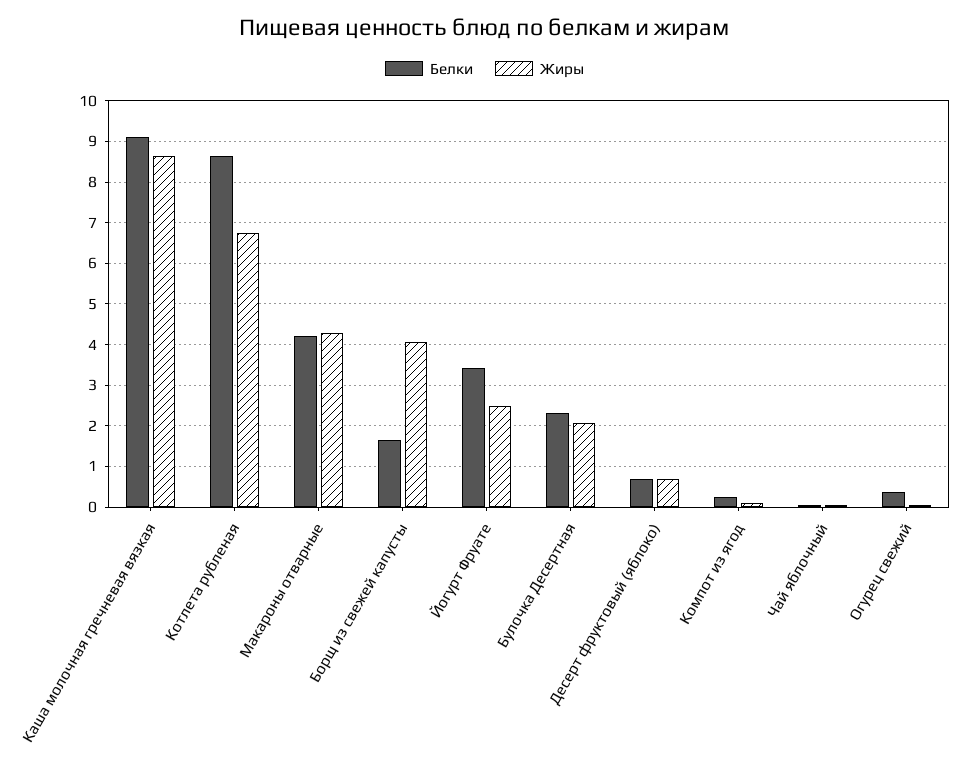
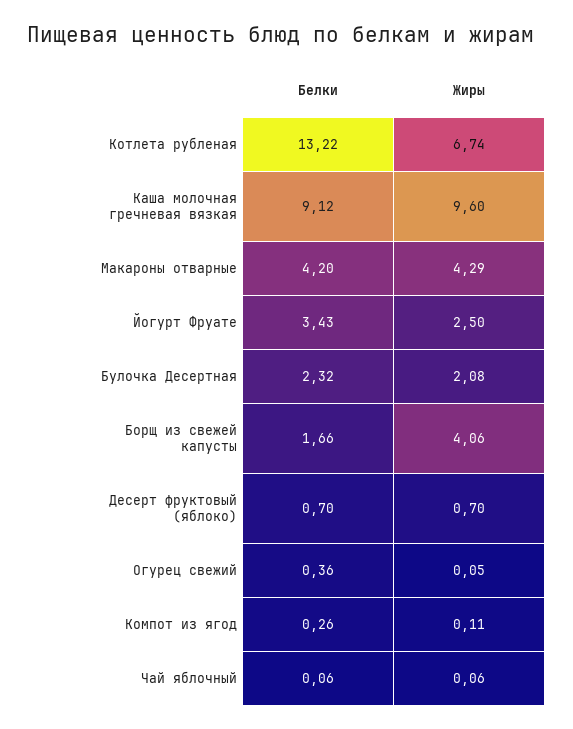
  {
    "Белки": {
      "Каша молочная гречневая вязкая": 9.12,
-     "Котлета рубленая": 8.6,
+     "Котлета рубленая": 13.22,
      "Макароны отварные": 4.2,
      "Борщ из свежей капусты": 1.66,
      "Йогурт Фруате": 3.43,
      "Булочка Десертная": 2.32,
      "Десерт фруктовый (яблоко)": 0.7,
      "Компот из ягод": 0.26,
      "Чай яблочный": 0.06,
      "Огурец свежий": 0.36
    },
    "Жиры": {
-     "Каша молочная гречневая вязкая": 8.6,
+     "Каша молочная гречневая вязкая": 9.6,
      "Котлета рубленая": 6.74,
      "Макароны отварные": 4.29,
      "Борщ из свежей капусты": 4.06,
      "Йогурт Фруате": 2.5,
      "Булочка Десертная": 2.08,
      "Десерт фруктовый (яблоко)": 0.7,
      "Компот из ягод": 0.11,
      "Чай яблочный": 0.06,
      "Огурец свежий": 0.05
    }
  }

